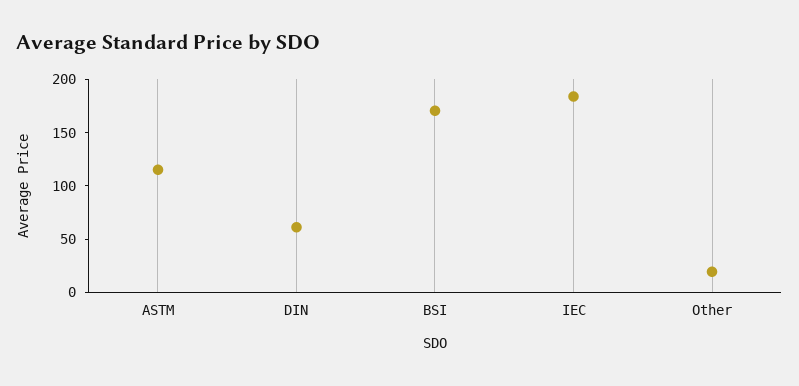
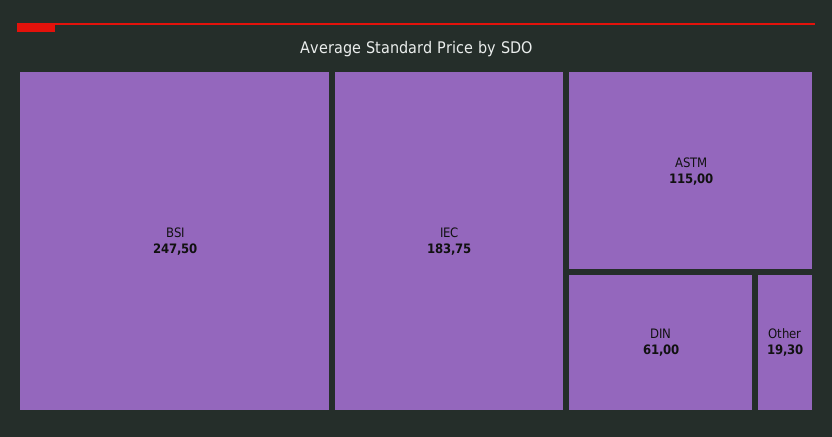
  {
    "ASTM": 115,
    "DIN": 61,
-   "BSI": 170,
+   "BSI": 247.5,
    "IEC": 183.75,
    "Other": 19.3
  }

